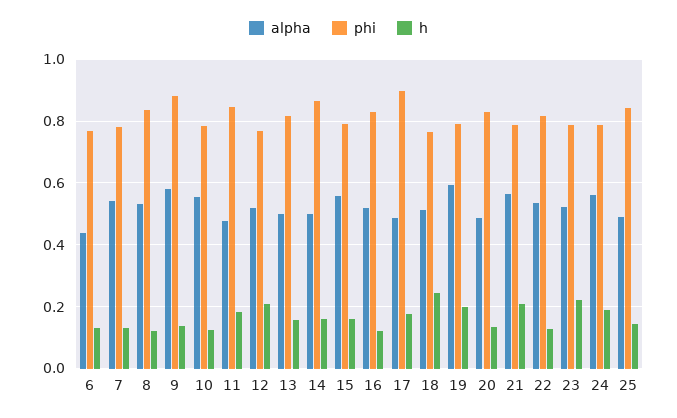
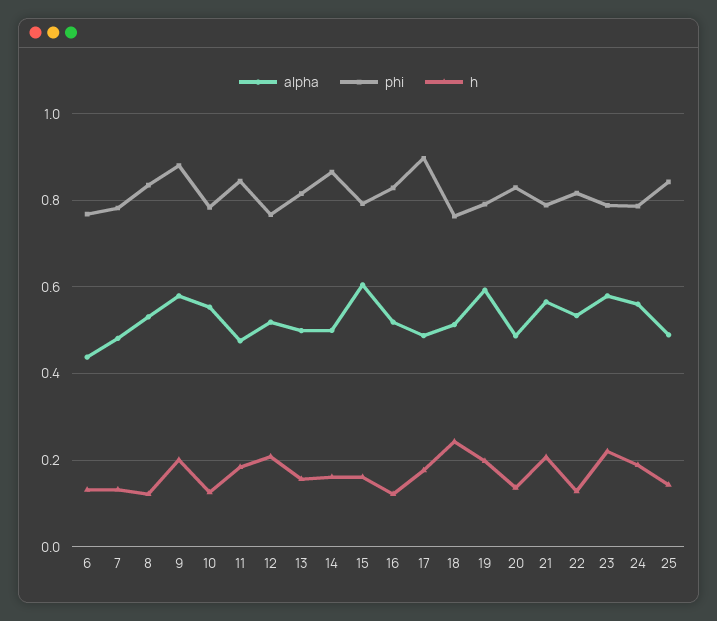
  {
    "alpha": {
      "6": 0.44,
-     "7": 0.54,
+     "7": 0.48,
      "8": 0.54,
      "9": 0.58,
      "10": 0.56,
      "11": 0.48,
      "12": 0.52,
      "13": 0.5,
      "14": 0.5,
-     "15": 0.56,
+     "15": 0.6,
      "16": 0.52,
      "17": 0.48,
      "18": 0.52,
      "19": 0.6,
      "20": 0.48,
      "21": 0.56,
      "22": 0.54,
-     "23": 0.52,
+     "23": 0.58,
      "24": 0.56,
      "25": 0.48
    },
    "phi": {
      "6": 0.76,
      "7": 0.78,
      "8": 0.84,
      "9": 0.88,
      "10": 0.78,
      "11": 0.84,
      "12": 0.76,
      "13": 0.82,
      "14": 0.86,
      "15": 0.8,
      "16": 0.82,
      "17": 0.9,
      "18": 0.76,
      "19": 0.8,
      "20": 0.82,
      "21": 0.78,
      "22": 0.82,
      "23": 0.78,
      "24": 0.78,
      "25": 0.84
    },
    "h": {
      "6": 0.14,
      "7": 0.14,
      "8": 0.12,
-     "9": 0.14,
+     "9": 0.2,
      "10": 0.12,
      "11": 0.18,
      "12": 0.2,
      "13": 0.16,
      "14": 0.16,
      "15": 0.16,
      "16": 0.12,
      "17": 0.18,
      "18": 0.24,
      "19": 0.2,
      "20": 0.14,
      "21": 0.2,
      "22": 0.12,
      "23": 0.22,
      "24": 0.18,
      "25": 0.14
    }
  }

